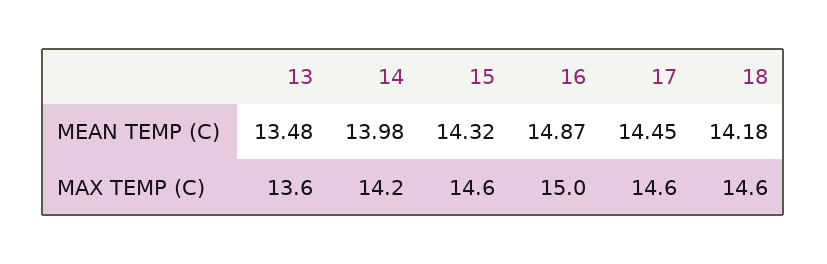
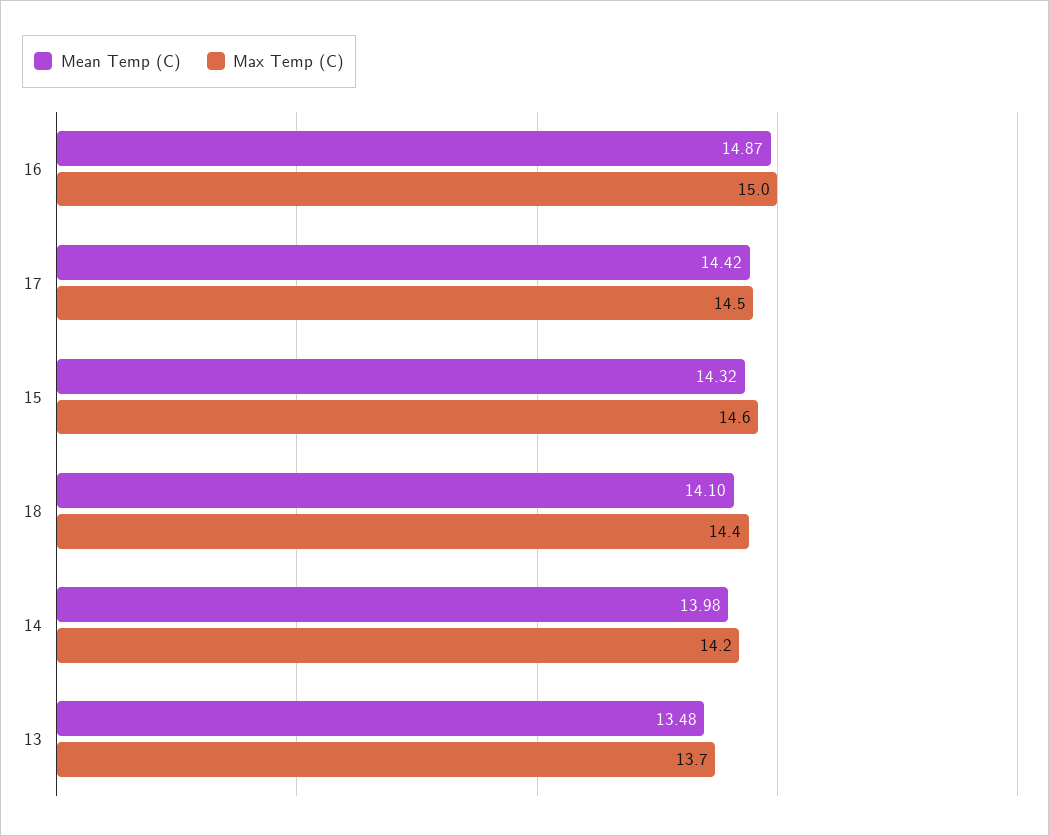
  {
    "MEAN TEMP (C)": {
      "13": 13.48,
      "14": 13.98,
      "15": 14.32,
      "16": 14.87,
-     "17": 14.45,
+     "17": 14.42,
-     "18": 14.18
+     "18": 14.1
    },
    "MAX TEMP (C)": {
-     "13": 13.6,
+     "13": 13.7,
      "14": 14.2,
      "15": 14.6,
      "16": 15,
-     "17": 14.6,
+     "17": 14.5,
-     "18": 14.6
+     "18": 14.4
    }
  }

